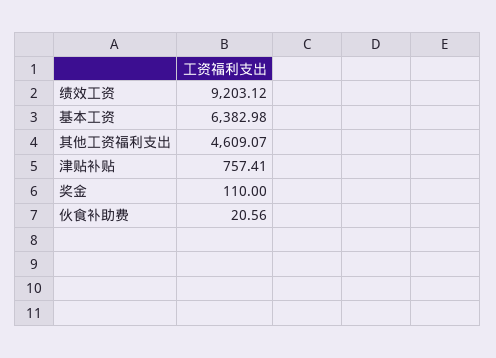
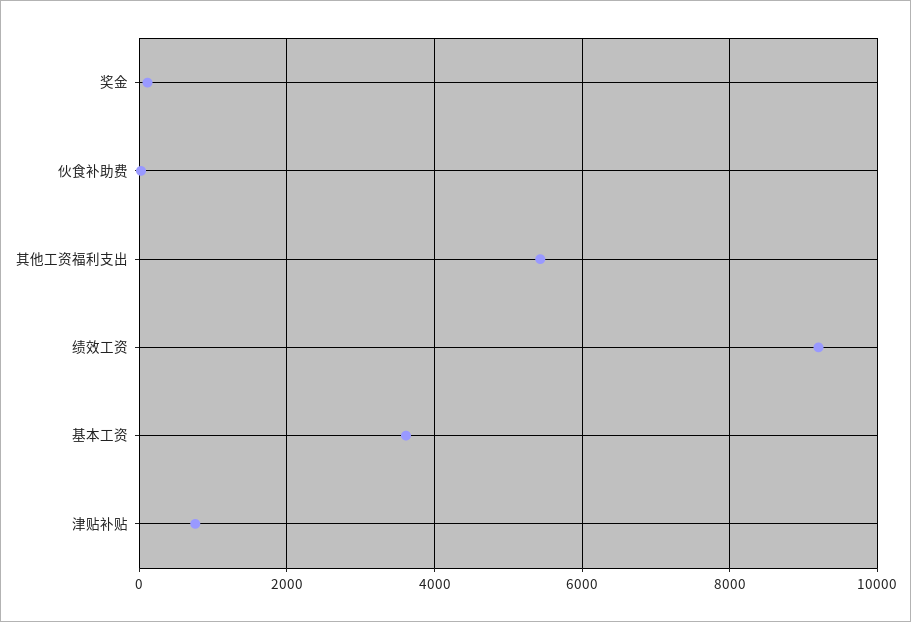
  {
    "绩效工资": 9203.12,
-   "基本工资": 6382.98,
+   "基本工资": 3600,
-   "其他工资福利支出": 4609.07,
+   "其他工资福利支出": 5400,
    "津贴补贴": 757.41,
    "奖金": 110,
    "伙食补助费": 20.56
  }

